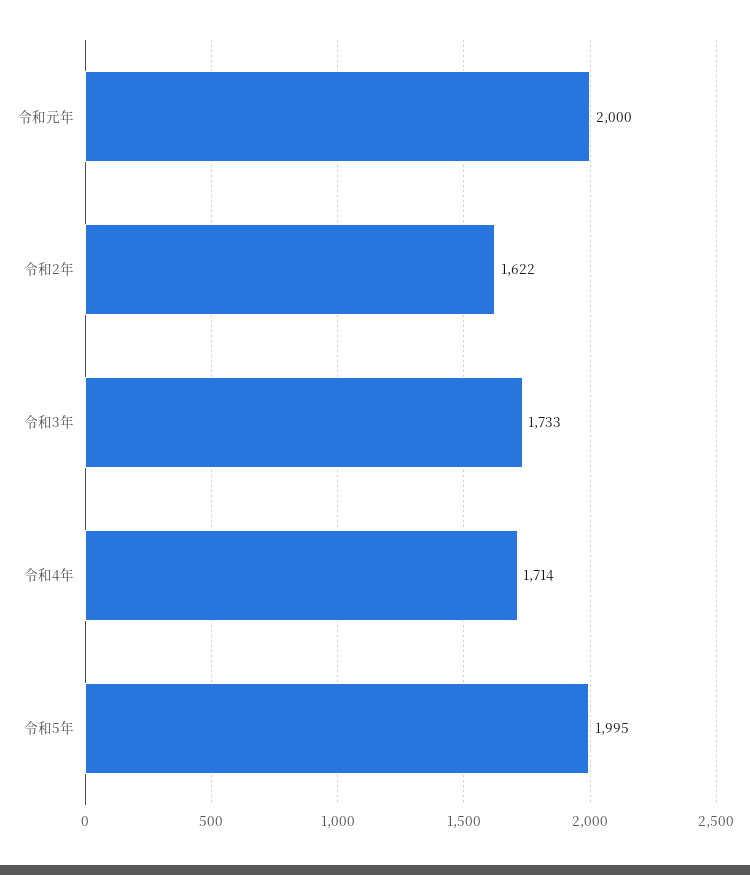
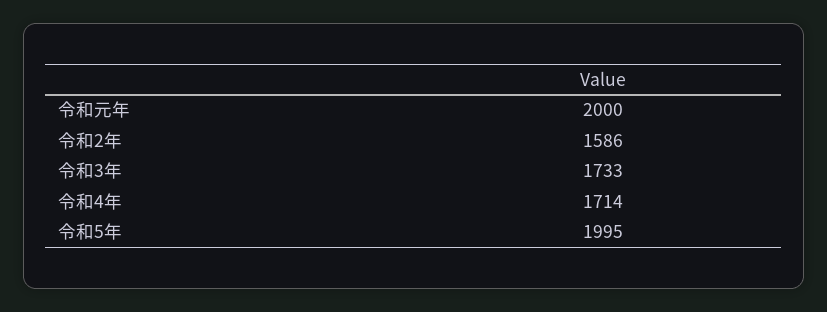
  {
    "令和元年": 2000,
-   "令和2年": 1622,
+   "令和2年": 1586,
    "令和3年": 1733,
    "令和4年": 1714,
    "令和5年": 1995
  }

